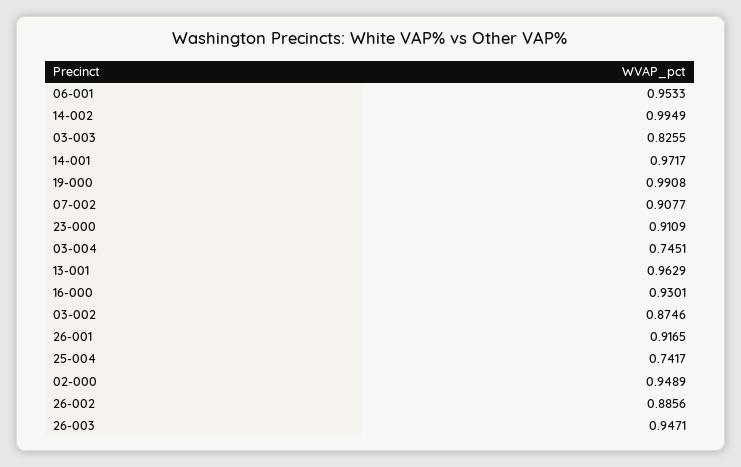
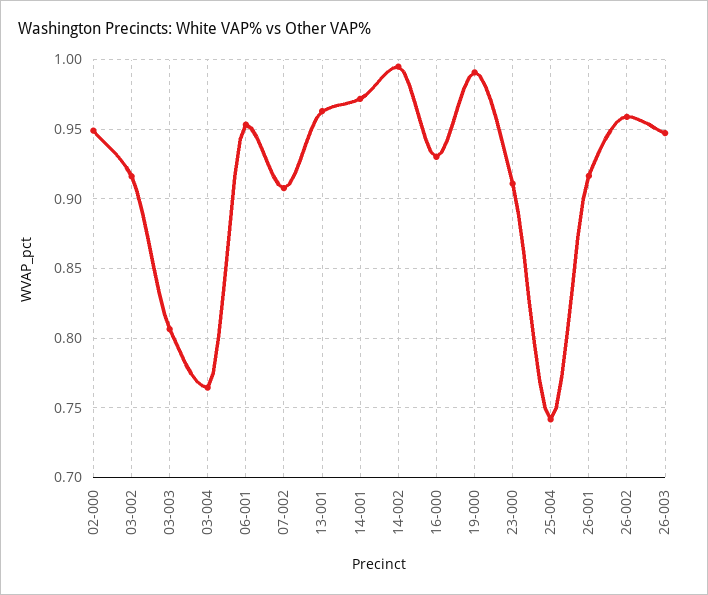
  {
    "06-001": 0.9533,
    "14-002": 0.9949,
-   "03-003": 0.8255,
+   "03-003": 0.805,
    "14-001": 0.9717,
    "19-000": 0.9908,
    "07-002": 0.9077,
    "23-000": 0.9109,
-   "03-004": 0.7451,
+   "03-004": 0.765,
    "13-001": 0.9629,
    "16-000": 0.9301,
-   "03-002": 0.8746,
+   "03-002": 0.915,
    "26-001": 0.9165,
    "25-004": 0.7417,
    "02-000": 0.9489,
-   "26-002": 0.8856,
+   "26-002": 0.96,
    "26-003": 0.9471
  }

